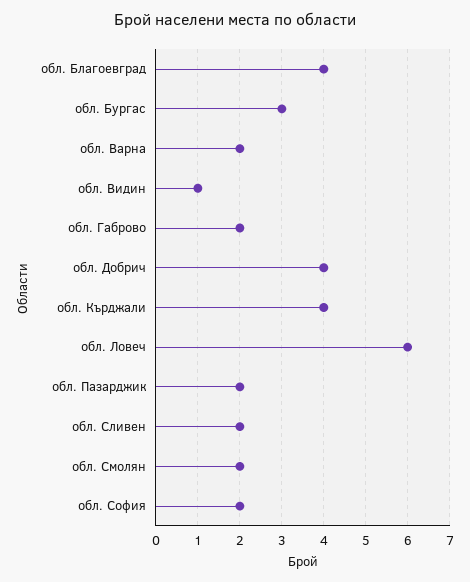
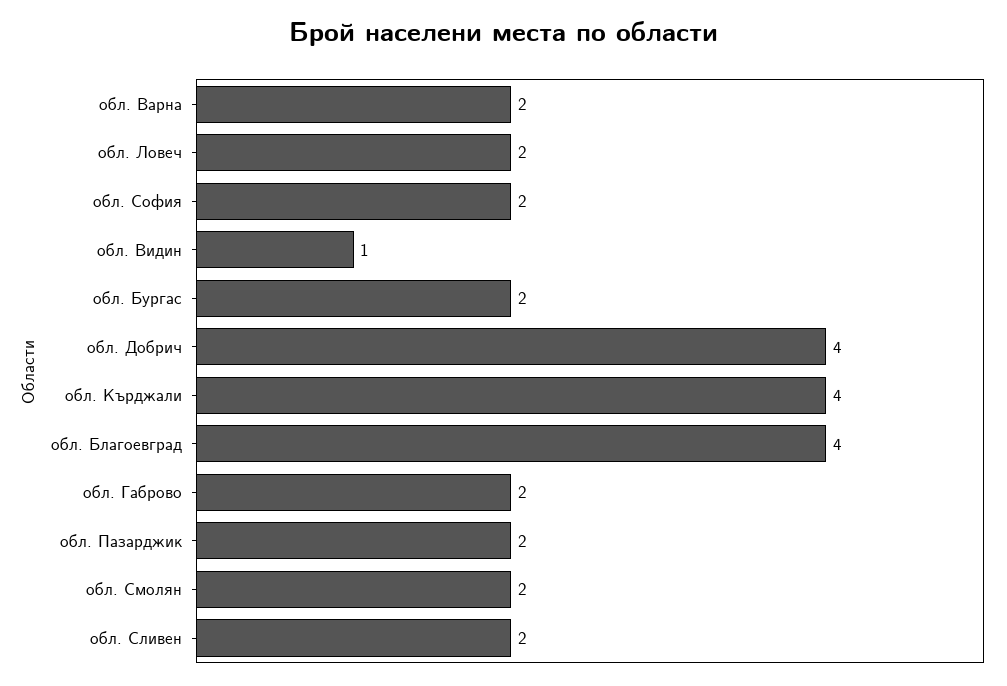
  {
    "обл. Благоевград": 4,
-   "обл. Бургас": 3,
+   "обл. Бургас": 2,
    "обл. Варна": 2,
    "обл. Видин": 1,
    "обл. Габрово": 2,
    "обл. Добрич": 4,
    "обл. Кърджали": 4,
-   "обл. Ловеч": 6,
+   "обл. Ловеч": 2,
    "обл. Пазарджик": 2,
    "обл. Сливен": 2,
    "обл. Смолян": 2,
    "обл. София": 2
  }

